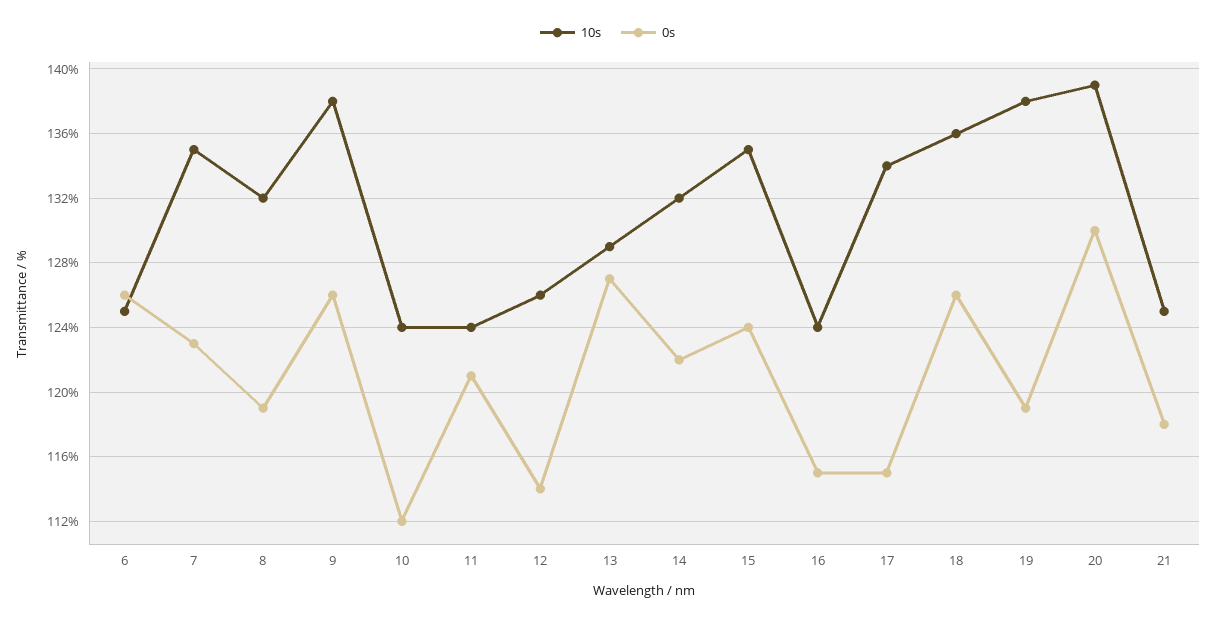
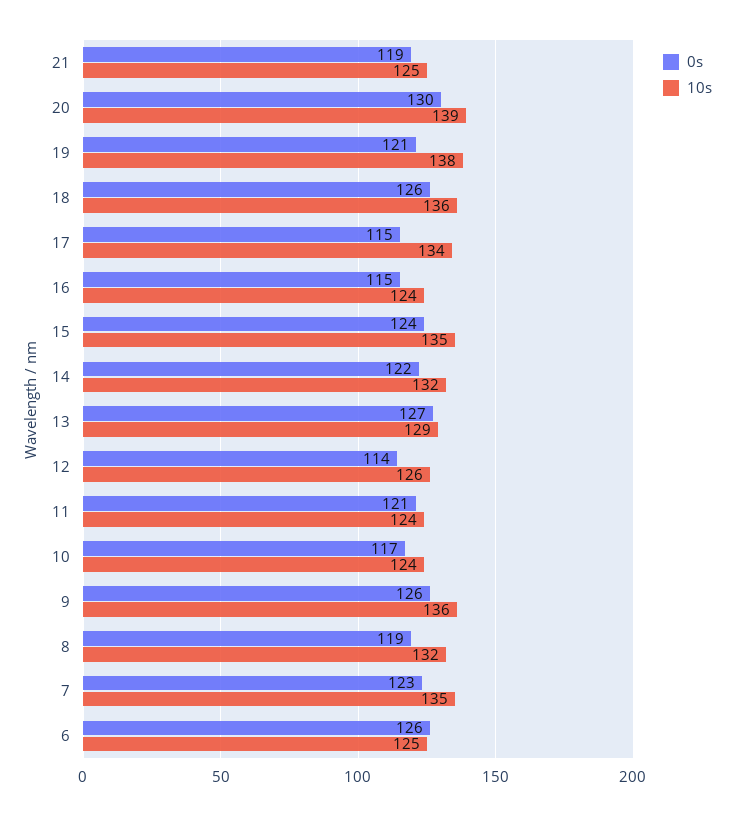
  {
    "10s": {
      "6": 125,
      "7": 135,
      "8": 132,
-     "9": 138,
+     "9": 136,
      "10": 124,
      "11": 124,
      "12": 126,
      "13": 129,
      "14": 132,
      "15": 135,
      "16": 124,
      "17": 134,
      "18": 136,
      "19": 138,
      "20": 139,
      "21": 125
    },
    "0s": {
      "6": 126,
      "7": 123,
      "8": 119,
      "9": 126,
-     "10": 112,
+     "10": 117,
      "11": 121,
      "12": 114,
      "13": 127,
      "14": 122,
      "15": 124,
      "16": 115,
      "17": 115,
      "18": 126,
-     "19": 119,
+     "19": 121,
      "20": 130,
-     "21": 118
+     "21": 119
    }
  }

